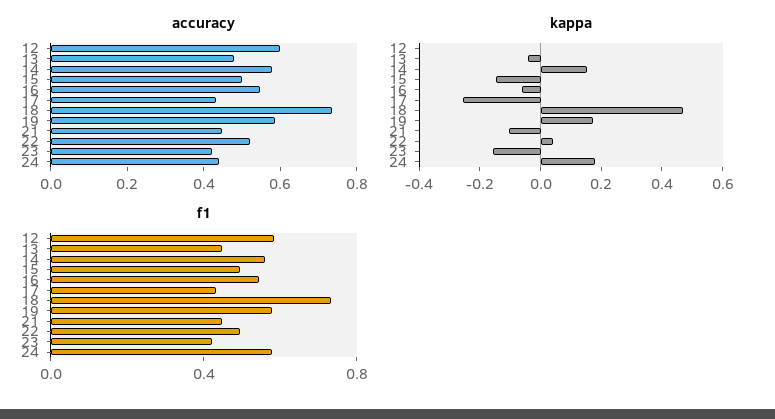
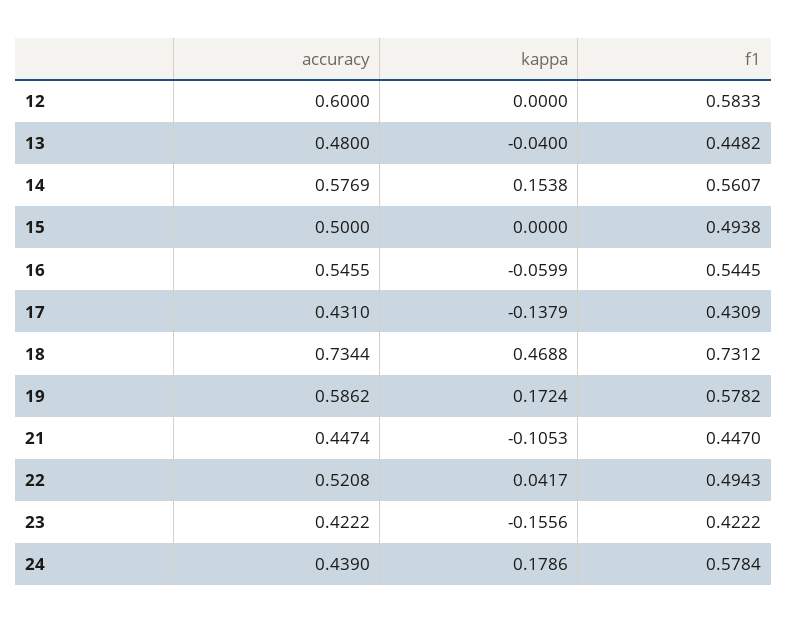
  {
    "accuracy": {
      "12": 0.6,
      "13": 0.48,
      "14": 0.5769,
      "15": 0.5,
      "16": 0.5455,
      "17": 0.431,
      "18": 0.7344,
      "19": 0.5862,
      "21": 0.4474,
      "22": 0.5208,
      "23": 0.4222,
      "24": 0.439
    },
    "kappa": {
      "12": 0,
      "13": -0.04,
      "14": 0.1538,
-     "15": -0.15,
+     "15": 0,
      "16": -0.0599,
-     "17": -0.25,
+     "17": -0.1379,
      "18": 0.4688,
      "19": 0.1724,
      "21": -0.1053,
      "22": 0.0417,
      "23": -0.1556,
      "24": 0.1786
    },
    "f1": {
      "12": 0.5833,
      "13": 0.4482,
      "14": 0.5607,
      "15": 0.4938,
      "16": 0.5445,
      "17": 0.4309,
      "18": 0.7312,
      "19": 0.5782,
      "21": 0.447,
      "22": 0.4943,
      "23": 0.4222,
      "24": 0.5784
    }
  }

